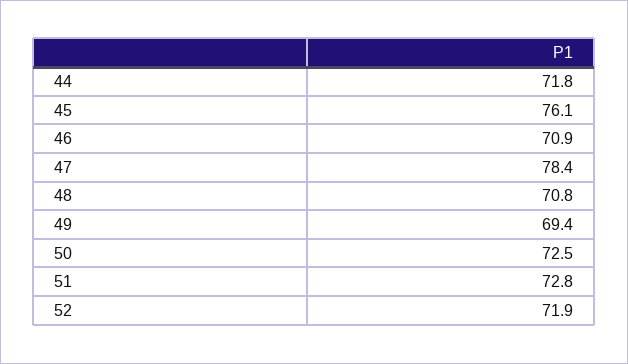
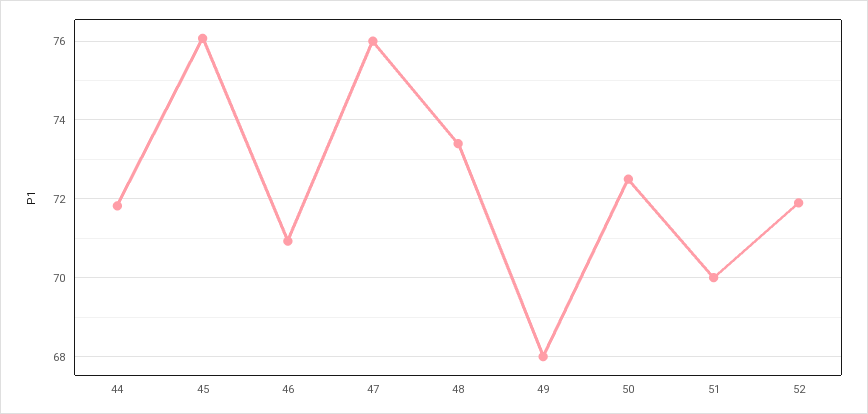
  {
    "44": 71.8,
    "45": 76.1,
    "46": 70.9,
-   "47": 78.4,
+   "47": 76,
-   "48": 70.8,
+   "48": 73.4,
-   "49": 69.4,
+   "49": 68,
    "50": 72.5,
-   "51": 72.8,
+   "51": 70,
    "52": 71.9
  }

